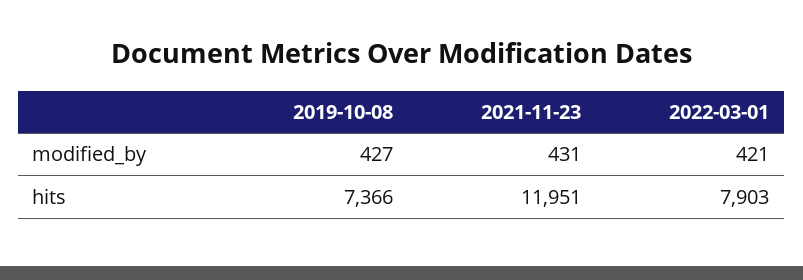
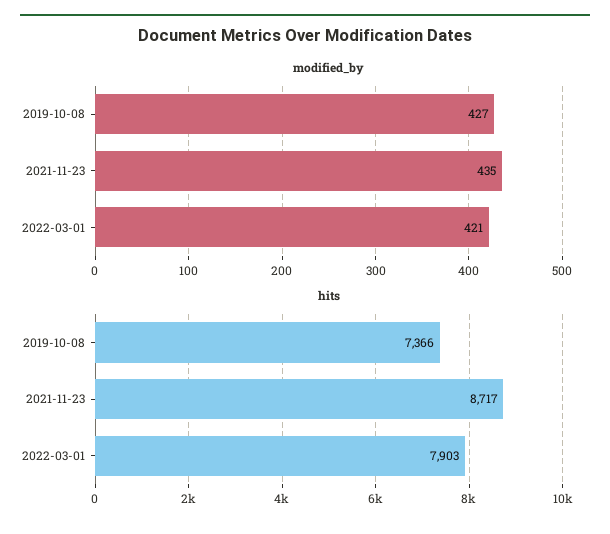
  {
    "modified_by": {
      "2019-10-08": 427,
-     "2021-11-23": 431,
+     "2021-11-23": 435,
      "2022-03-01": 421
    },
    "hits": {
      "2019-10-08": 7366,
-     "2021-11-23": 11951,
+     "2021-11-23": 8717,
      "2022-03-01": 7903
    }
  }

